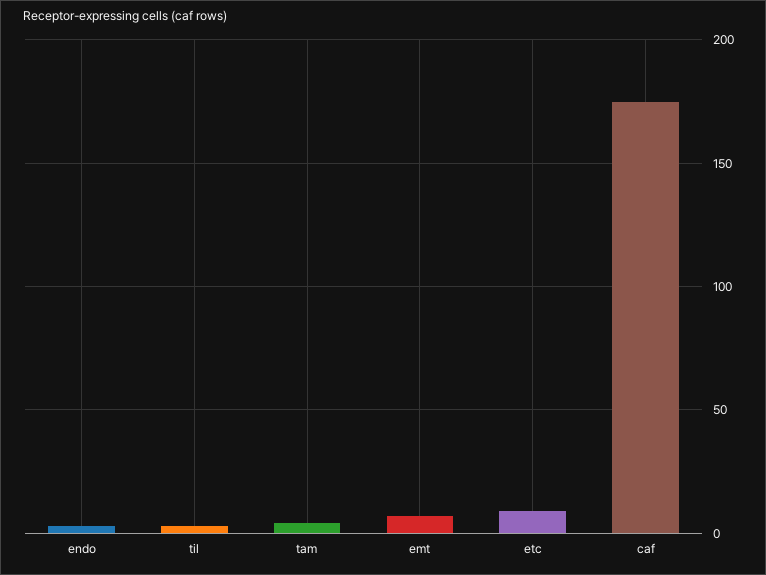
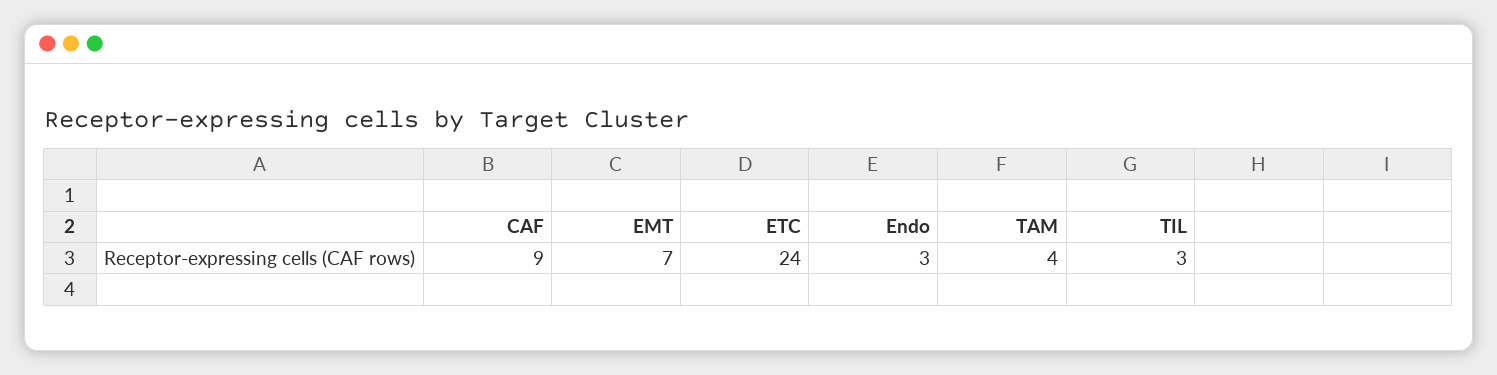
  {
    "endo": 3,
    "til": 3,
    "tam": 4,
    "emt": 7,
-   "etc": 10,
+   "etc": 24,
-   "caf": 175
+   "caf": 9
  }

